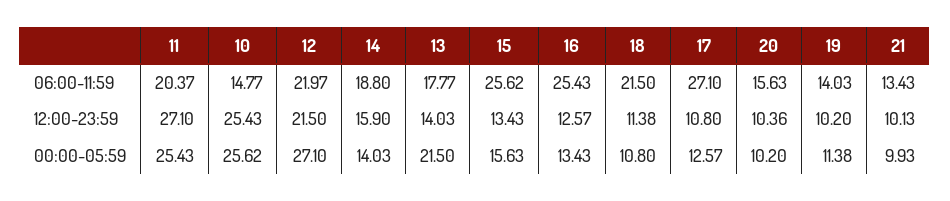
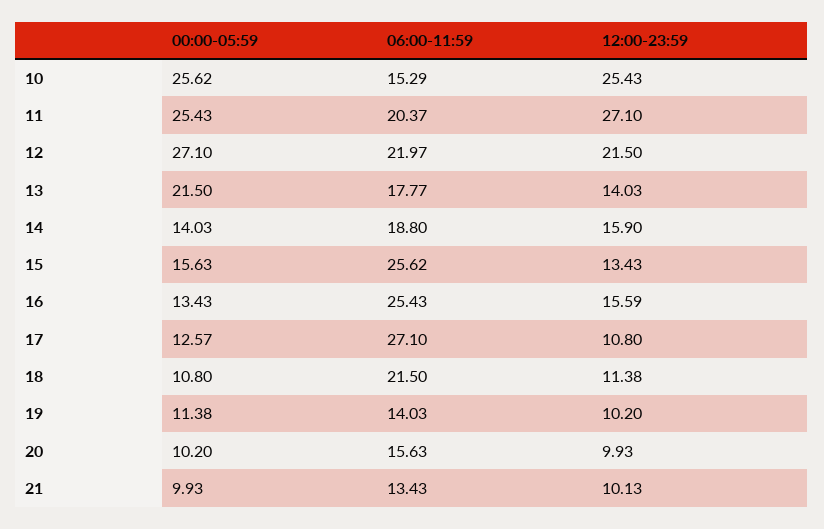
  {
    "11": {
      "06:00-11:59": 20.37,
      "12:00-23:59": 27.1,
      "00:00-05:59": 25.43
    },
    "10": {
-     "06:00-11:59": 14.77,
+     "06:00-11:59": 15.29,
      "12:00-23:59": 25.43,
      "00:00-05:59": 25.62
    },
    "12": {
      "06:00-11:59": 21.97,
      "12:00-23:59": 21.5,
      "00:00-05:59": 27.1
    },
    "14": {
      "06:00-11:59": 18.8,
      "12:00-23:59": 15.9,
      "00:00-05:59": 14.03
    },
    "13": {
      "06:00-11:59": 17.77,
      "12:00-23:59": 14.03,
      "00:00-05:59": 21.5
    },
    "15": {
      "06:00-11:59": 25.62,
      "12:00-23:59": 13.43,
      "00:00-05:59": 15.63
    },
    "16": {
      "06:00-11:59": 25.43,
-     "12:00-23:59": 12.57,
+     "12:00-23:59": 15.59,
      "00:00-05:59": 13.43
    },
    "18": {
      "06:00-11:59": 21.5,
      "12:00-23:59": 11.38,
      "00:00-05:59": 10.8
    },
    "17": {
      "06:00-11:59": 27.1,
      "12:00-23:59": 10.8,
      "00:00-05:59": 12.57
    },
    "20": {
      "06:00-11:59": 15.63,
-     "12:00-23:59": 10.36,
+     "12:00-23:59": 9.93,
      "00:00-05:59": 10.2
    },
    "19": {
      "06:00-11:59": 14.03,
      "12:00-23:59": 10.2,
      "00:00-05:59": 11.38
    },
    "21": {
      "06:00-11:59": 13.43,
      "12:00-23:59": 10.13,
      "00:00-05:59": 9.93
    }
  }

